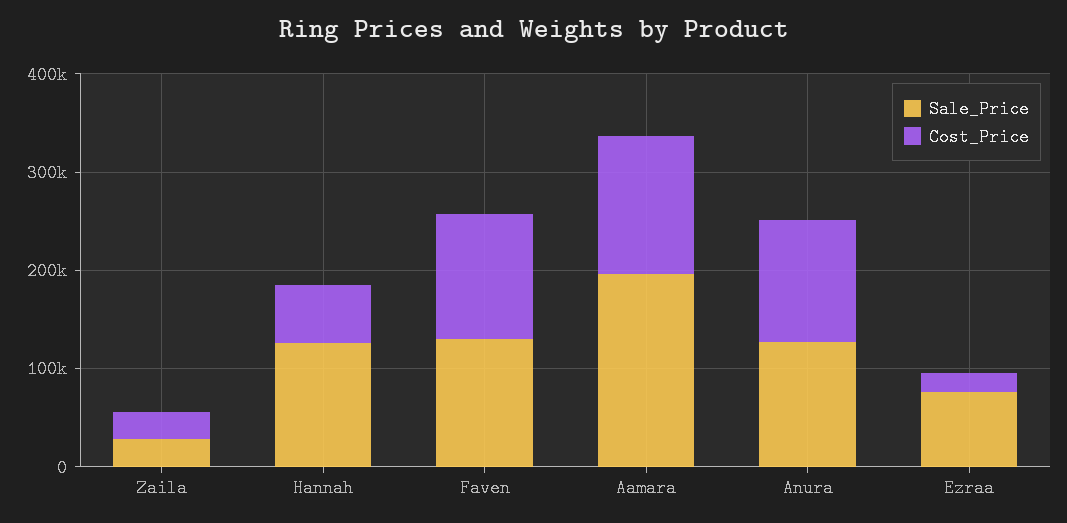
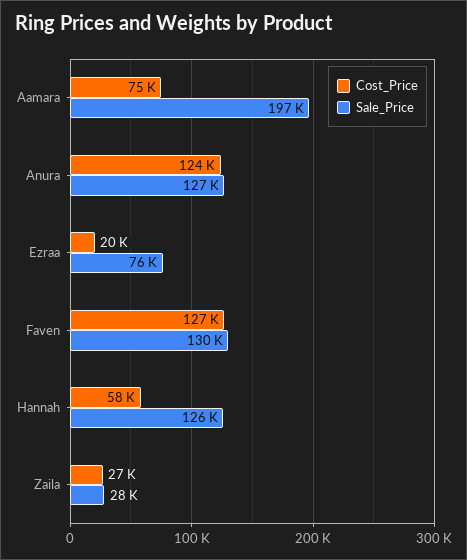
  {
    "Sale_Price": {
      "Zaila": 28000,
      "Hannah": 126000,
      "Faven": 130000,
      "Aamara": 197000,
      "Anura": 127000,
      "Ezraa": 76000
    },
    "Cost_Price": {
      "Zaila": 27000,
      "Hannah": 58000,
      "Faven": 127000,
-     "Aamara": 140000,
+     "Aamara": 75000,
      "Anura": 124000,
      "Ezraa": 20000
    }
  }

